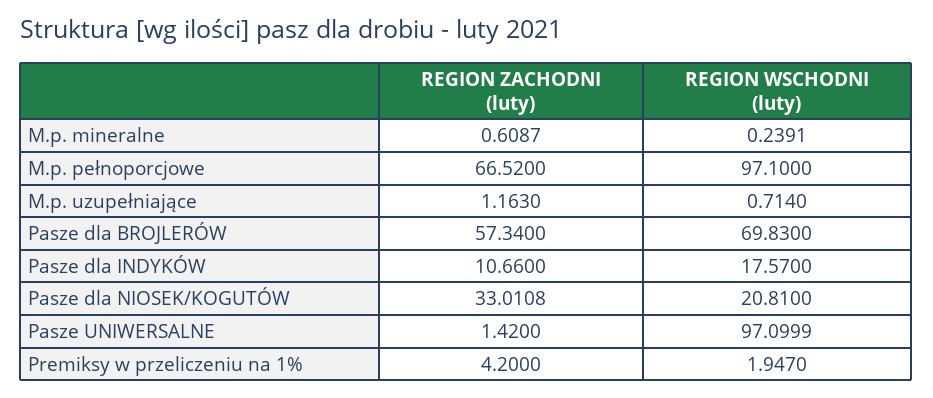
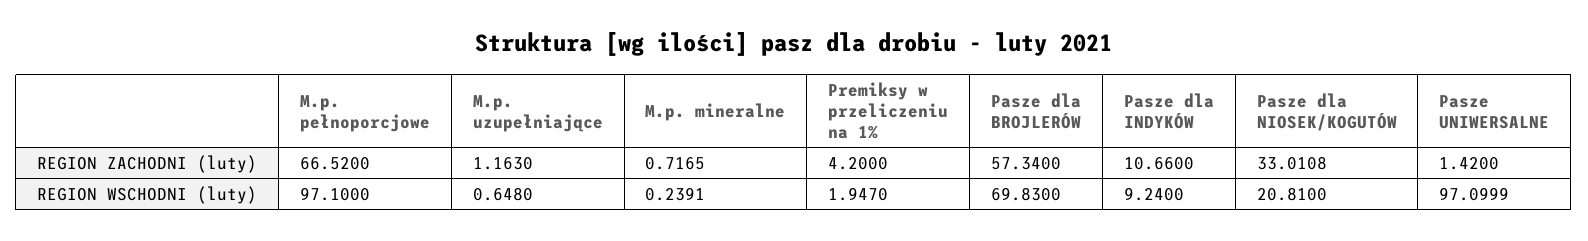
  {
    "REGION ZACHODNI (luty)": {
-     "M.p. mineralne": 0.6087,
+     "M.p. mineralne": 0.7165,
      "M.p. pełnoporcjowe": 66.52,
      "M.p. uzupełniające": 1.163,
      "Pasze dla BROJLERÓW": 57.34,
      "Pasze dla INDYKÓW": 10.66,
      "Pasze dla NIOSEK/KOGUTÓW": 33.0108,
      "Pasze UNIWERSALNE": 1.42,
      "Premiksy w przeliczeniu na 1%": 4.2
    },
    "REGION WSCHODNI (luty)": {
      "M.p. mineralne": 0.2391,
      "M.p. pełnoporcjowe": 97.1,
-     "M.p. uzupełniające": 0.714,
+     "M.p. uzupełniające": 0.648,
      "Pasze dla BROJLERÓW": 69.83,
-     "Pasze dla INDYKÓW": 17.57,
+     "Pasze dla INDYKÓW": 9.24,
      "Pasze dla NIOSEK/KOGUTÓW": 20.81,
      "Pasze UNIWERSALNE": 97.0999,
      "Premiksy w przeliczeniu na 1%": 1.947
    }
  }

